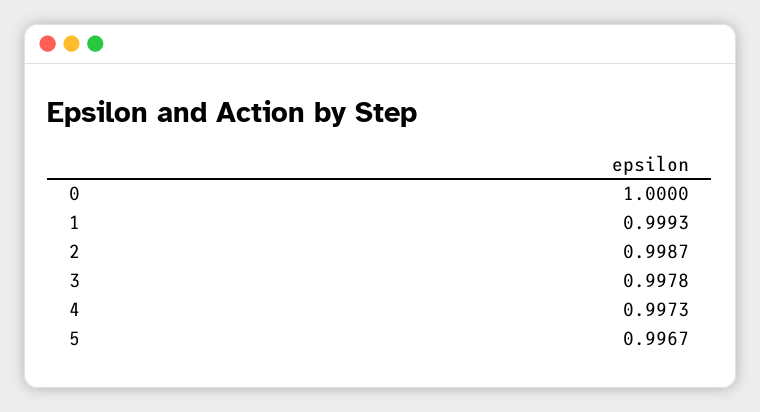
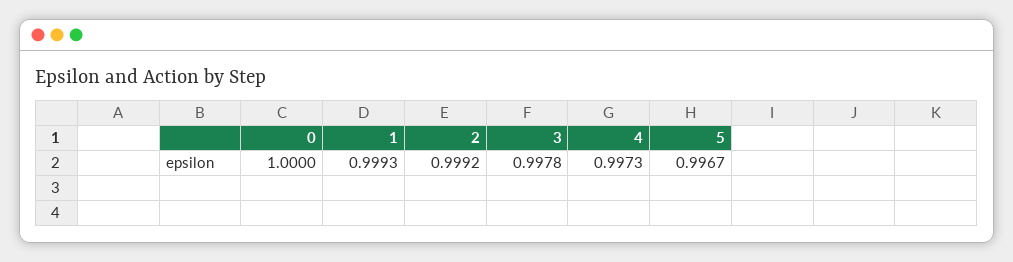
  {
    "0": 1,
    "1": 0.9993,
-   "2": 0.9987,
+   "2": 0.9992,
    "3": 0.9978,
    "4": 0.9973,
    "5": 0.9967
  }

